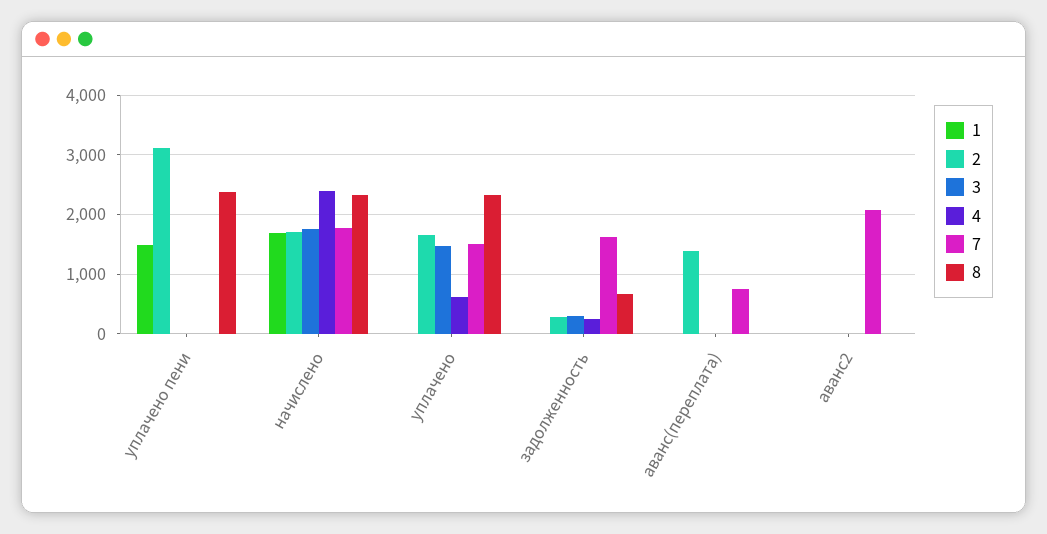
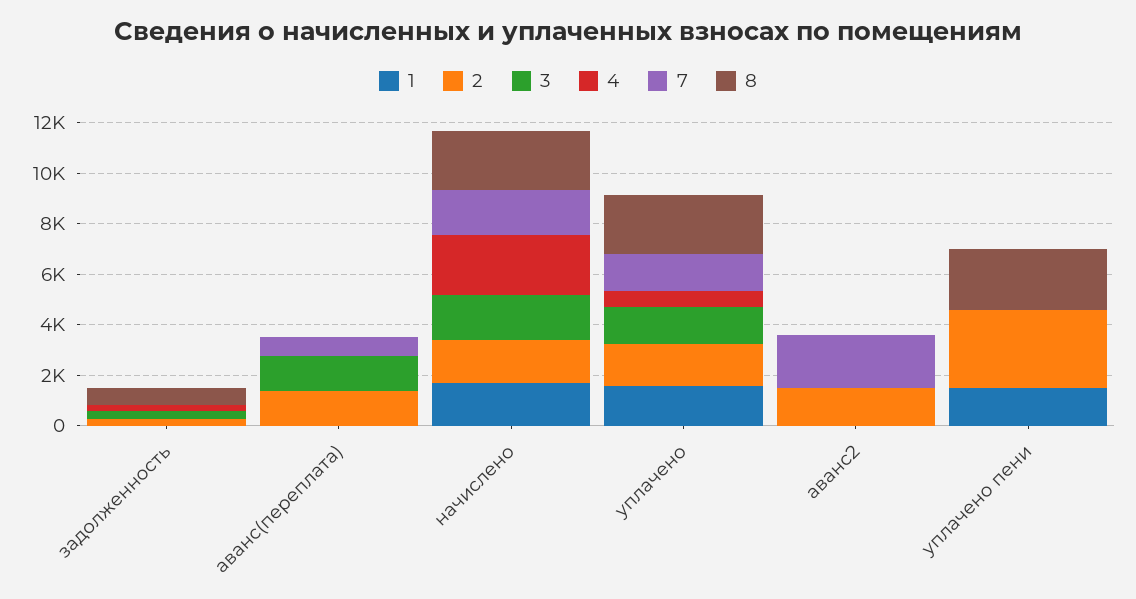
  {
    "1": {
      "уплачено пени": 1400,
      "начислено": 1600,
-     "уплачено": 0,
+     "уплачено": 1500,
      "задолженность": 0,
      "аванс(переплата)": 0,
      "аванс2": 0
    },
    "2": {
      "уплачено пени": 3200,
      "начислено": 1800,
      "уплачено": 1600,
      "задолженность": 200,
      "аванс(переплата)": 1400,
-     "аванс2": 0
+     "аванс2": 1500
    },
    "3": {
      "уплачено пени": 0,
      "начислено": 1800,
      "уплачено": 1400,
      "задолженность": 200,
-     "аванс(переплата)": 0,
+     "аванс(переплата)": 1500,
      "аванс2": 0
    },
    "4": {
      "уплачено пени": 0,
      "начислено": 2400,
      "уплачено": 600,
      "задолженность": 200,
      "аванс(переплата)": 0,
      "аванс2": 0
    },
    "7": {
      "уплачено пени": 0,
      "начислено": 1800,
      "уплачено": 1600,
-     "задолженность": 1600,
+     "задолженность": 0,
      "аванс(переплата)": 800,
      "аванс2": 2000
    },
    "8": {
      "уплачено пени": 2400,
      "начислено": 2400,
      "уплачено": 2400,
      "задолженность": 600,
      "аванс(переплата)": 0,
      "аванс2": 0
    }
  }

